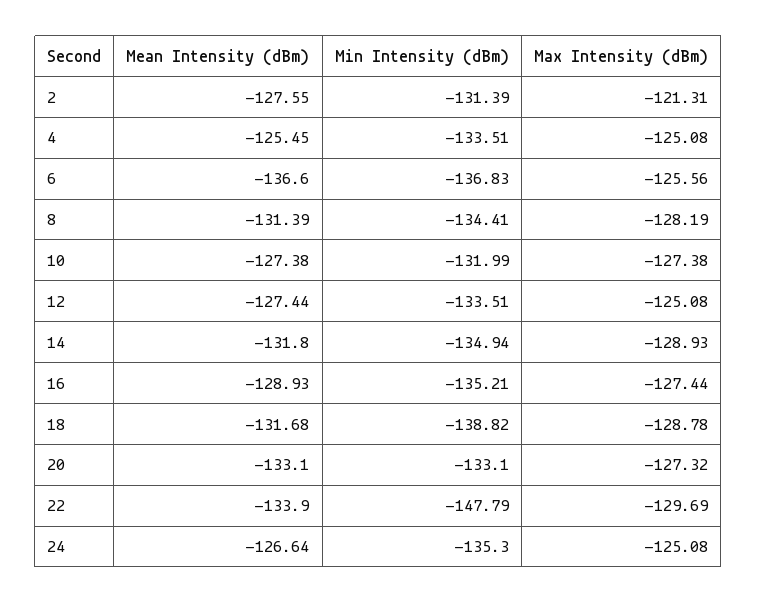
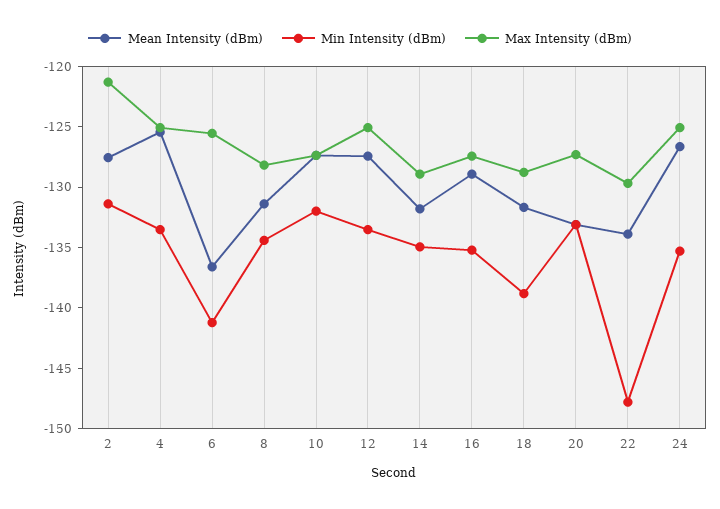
  {
    "Mean Intensity (dBm)": {
      "2": -127.55,
      "4": -125.45,
      "6": -136.6,
      "8": -131.39,
      "10": -127.38,
      "12": -127.44,
      "14": -131.8,
      "16": -128.93,
      "18": -131.68,
      "20": -133.1,
      "22": -133.9,
      "24": -126.64
    },
    "Min Intensity (dBm)": {
      "2": -131.39,
      "4": -133.51,
-     "6": -136.83,
+     "6": -141,
      "8": -134.41,
      "10": -131.99,
      "12": -133.51,
      "14": -134.94,
      "16": -135.21,
      "18": -138.82,
      "20": -133.1,
      "22": -147.79,
      "24": -135.3
    },
    "Max Intensity (dBm)": {
      "2": -121.31,
      "4": -125.08,
      "6": -125.56,
      "8": -128.19,
      "10": -127.38,
      "12": -125.08,
      "14": -128.93,
      "16": -127.44,
      "18": -128.78,
      "20": -127.32,
      "22": -129.69,
      "24": -125.08
    }
  }

